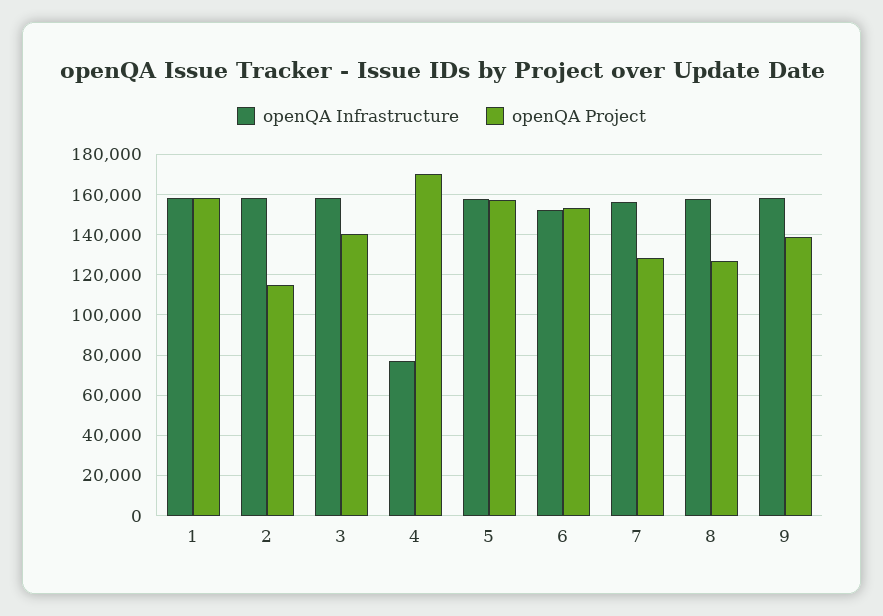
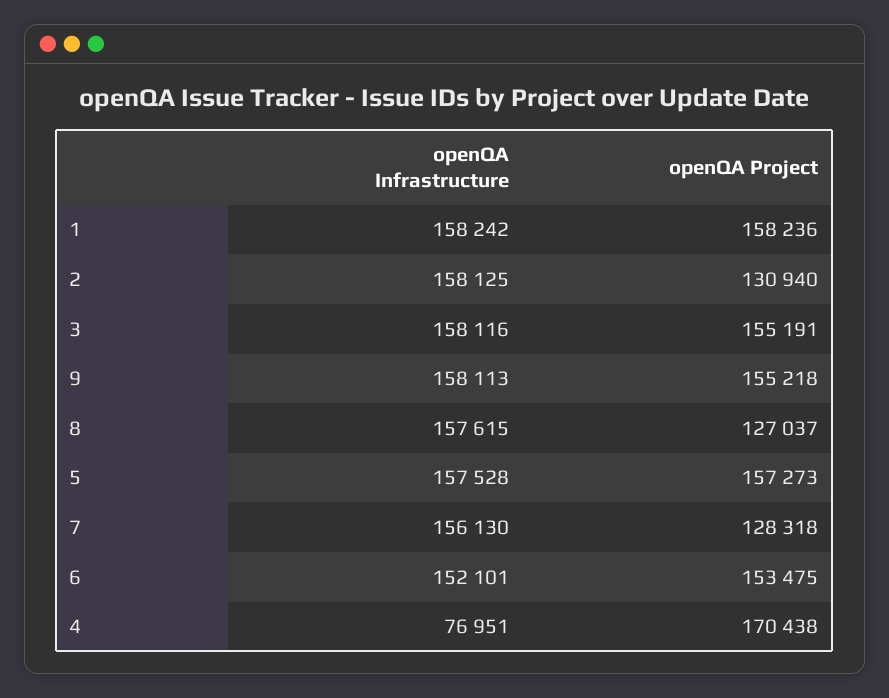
  {
    "openQA Infrastructure": {
      "1": 158242,
      "2": 158125,
      "3": 158116,
      "4": 76951,
      "5": 157528,
      "6": 152101,
      "7": 156130,
      "8": 157615,
      "9": 158113
    },
    "openQA Project": {
      "1": 158236,
-     "2": 115000,
+     "2": 130940,
-     "3": 140000,
+     "3": 155191,
      "4": 170438,
      "5": 157273,
      "6": 153475,
      "7": 128318,
      "8": 127037,
-     "9": 140000
+     "9": 155218
    }
  }

